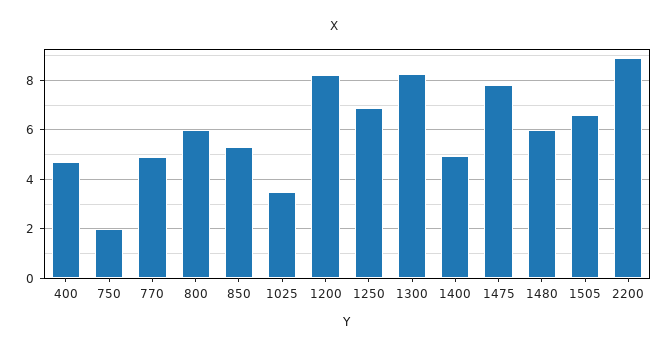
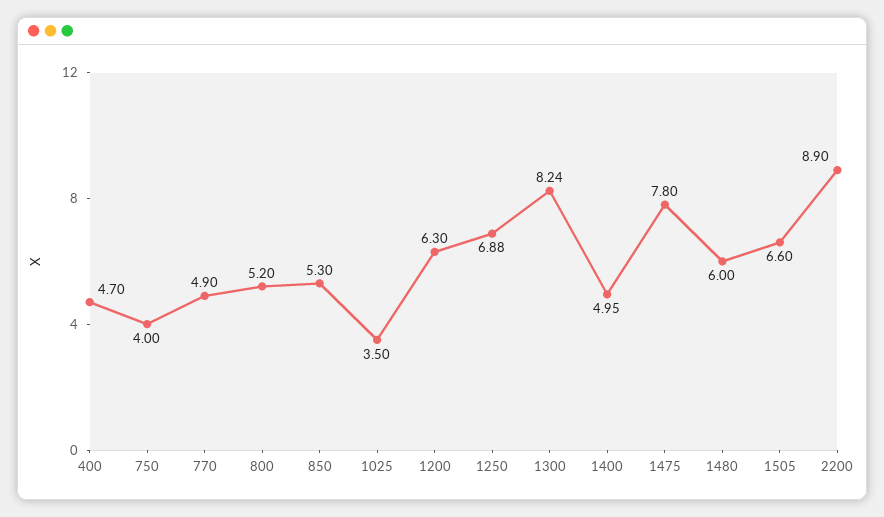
  {
    "400": 4.7,
-   "750": 2,
+   "750": 4,
    "770": 4.9,
-   "800": 6,
+   "800": 5.2,
    "850": 5.3,
    "1025": 3.5,
-   "1200": 8.25,
+   "1200": 6.3,
    "1250": 6.88,
    "1300": 8.24,
    "1400": 4.95,
    "1475": 7.8,
    "1480": 6,
    "1505": 6.6,
    "2200": 8.9
  }

